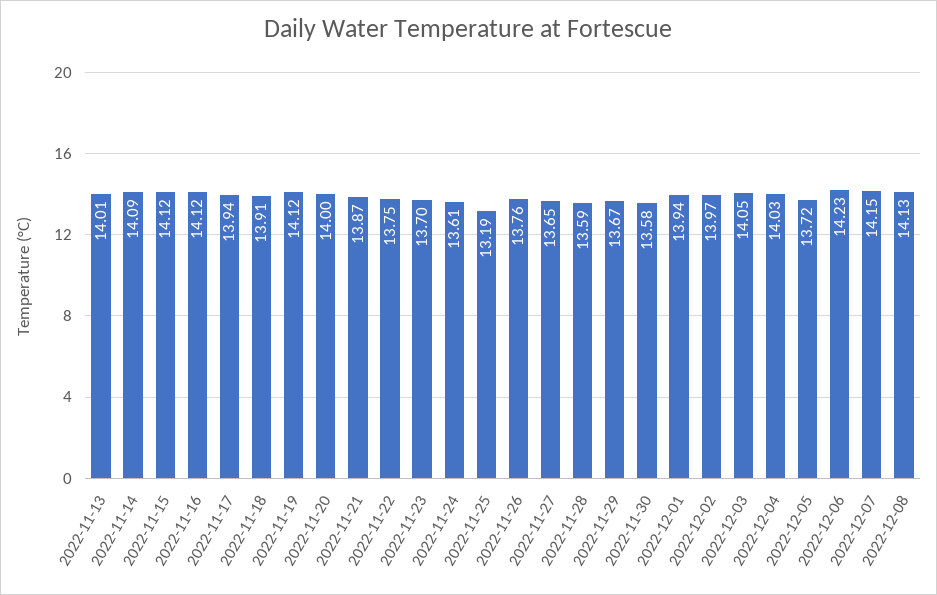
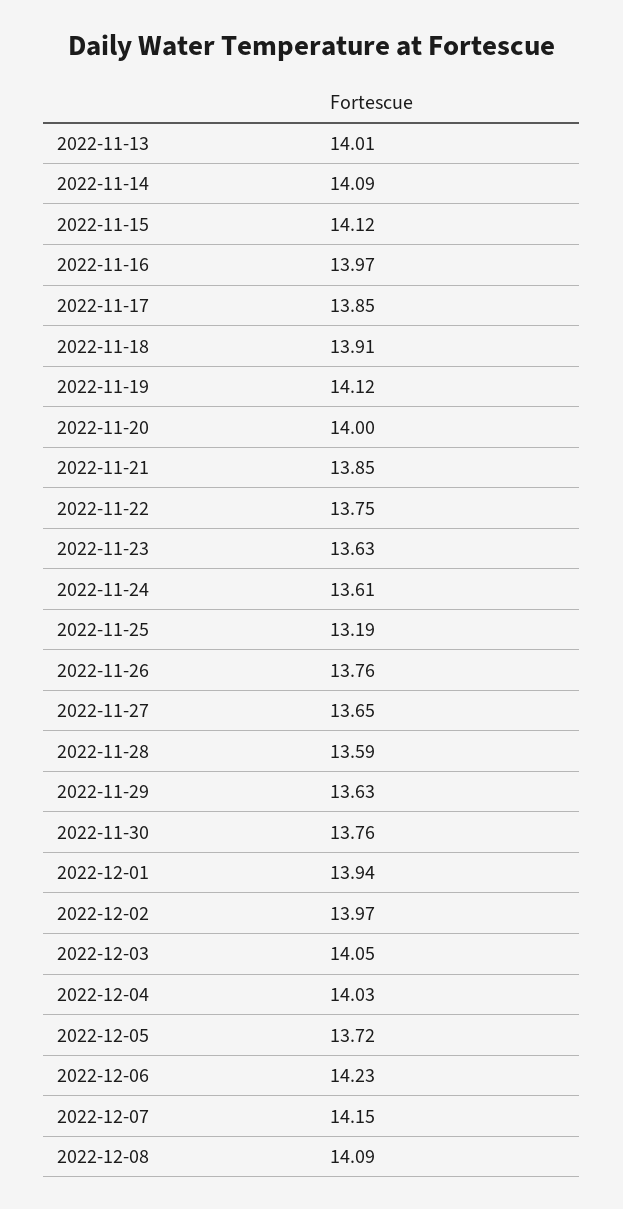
  {
    "2022-11-13": 14.01,
    "2022-11-14": 14.09,
    "2022-11-15": 14.12,
-   "2022-11-16": 14.12,
+   "2022-11-16": 13.97,
-   "2022-11-17": 13.94,
+   "2022-11-17": 13.85,
    "2022-11-18": 13.91,
    "2022-11-19": 14.12,
    "2022-11-20": 14,
-   "2022-11-21": 13.87,
+   "2022-11-21": 13.85,
    "2022-11-22": 13.75,
-   "2022-11-23": 13.7,
+   "2022-11-23": 13.63,
    "2022-11-24": 13.61,
    "2022-11-25": 13.19,
    "2022-11-26": 13.76,
    "2022-11-27": 13.65,
    "2022-11-28": 13.59,
-   "2022-11-29": 13.67,
+   "2022-11-29": 13.63,
-   "2022-11-30": 13.58,
+   "2022-11-30": 13.76,
    "2022-12-01": 13.94,
    "2022-12-02": 13.97,
    "2022-12-03": 14.05,
    "2022-12-04": 14.03,
    "2022-12-05": 13.72,
    "2022-12-06": 14.23,
    "2022-12-07": 14.15,
-   "2022-12-08": 14.13
+   "2022-12-08": 14.09
  }

